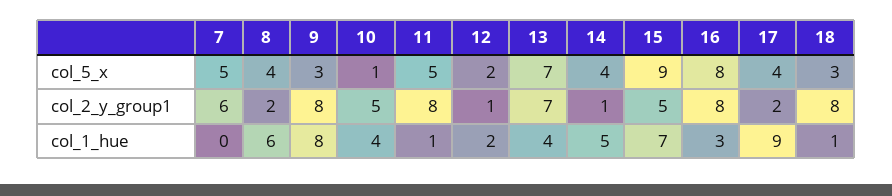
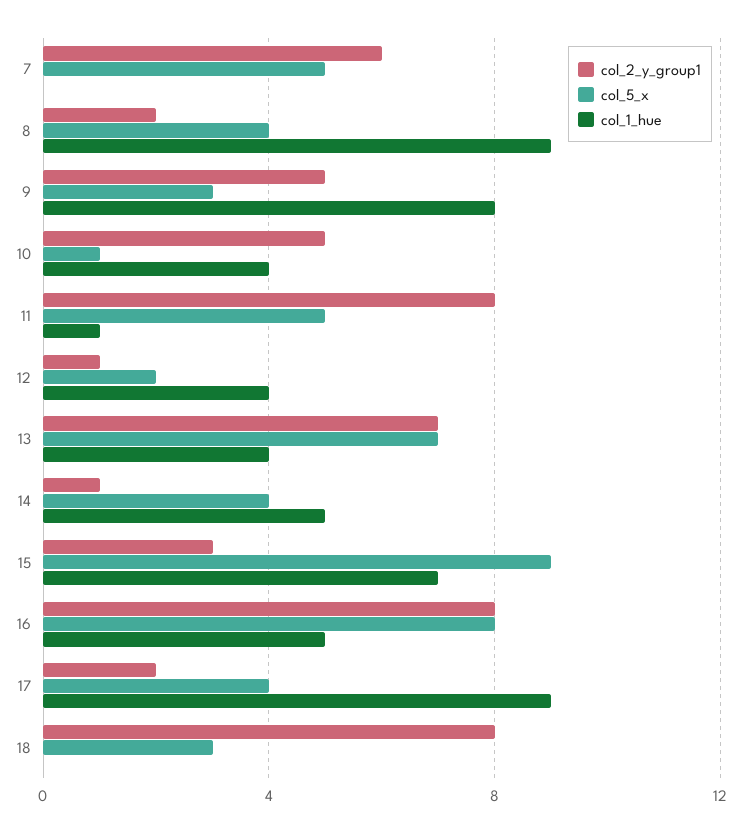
  {
    "col_5_x": {
      "7": 5,
      "8": 4,
      "9": 3,
      "10": 1,
      "11": 5,
      "12": 2,
      "13": 7,
      "14": 4,
      "15": 9,
      "16": 8,
      "17": 4,
      "18": 3
    },
    "col_2_y_group1": {
      "7": 6,
      "8": 2,
-     "9": 8,
+     "9": 5,
      "10": 5,
      "11": 8,
      "12": 1,
      "13": 7,
      "14": 1,
-     "15": 5,
+     "15": 3,
      "16": 8,
      "17": 2,
      "18": 8
    },
    "col_1_hue": {
      "7": 0,
-     "8": 6,
+     "8": 9,
      "9": 8,
      "10": 4,
      "11": 1,
-     "12": 2,
+     "12": 4,
      "13": 4,
      "14": 5,
      "15": 7,
-     "16": 3,
+     "16": 5,
      "17": 9,
-     "18": 1
+     "18": 0
    }
  }

